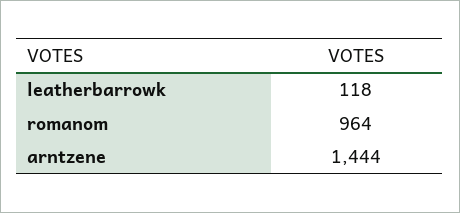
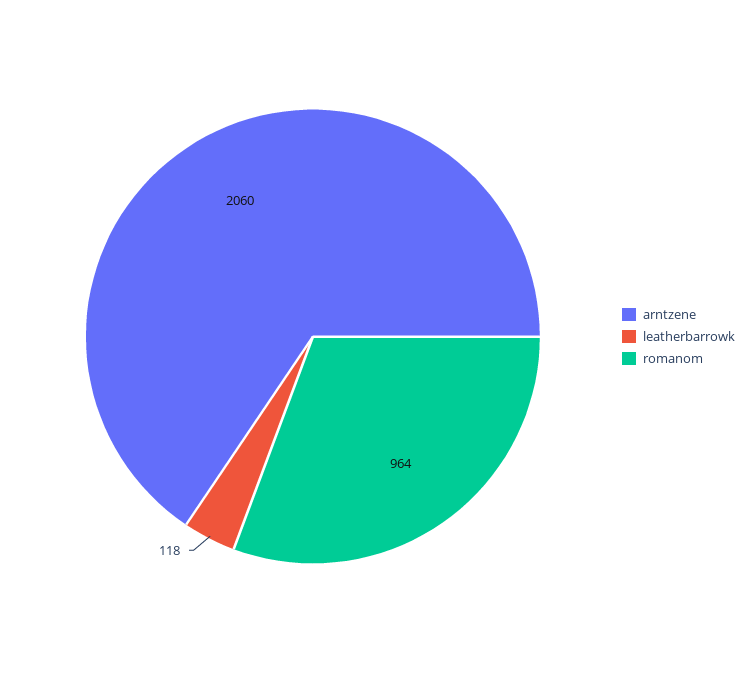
  {
    "leatherbarrowk": 118,
    "romanom": 964,
-   "arntzene": 1444
+   "arntzene": 2060
  }

